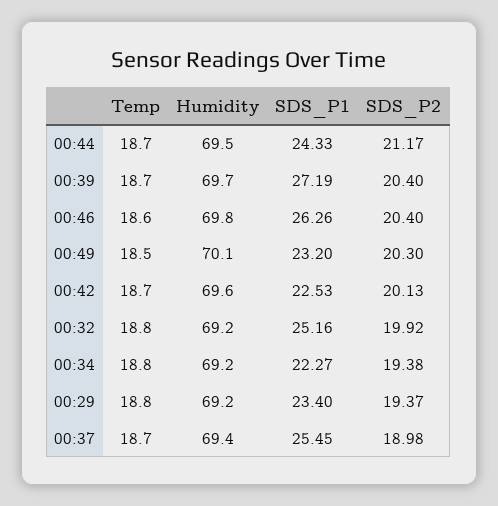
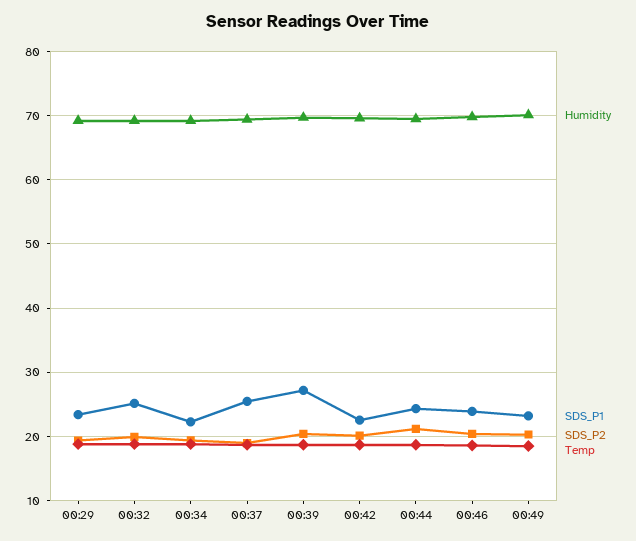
  {
    "Temp": {
      "00:44": 18.7,
      "00:39": 18.7,
      "00:46": 18.6,
      "00:49": 18.5,
      "00:42": 18.7,
      "00:32": 18.8,
      "00:34": 18.8,
      "00:29": 18.8,
      "00:37": 18.7
    },
    "Humidity": {
      "00:44": 69.5,
      "00:39": 69.7,
      "00:46": 69.8,
      "00:49": 70.1,
      "00:42": 69.6,
      "00:32": 69.2,
      "00:34": 69.2,
      "00:29": 69.2,
      "00:37": 69.4
    },
    "SDS_P1": {
      "00:44": 24.33,
      "00:39": 27.19,
-     "00:46": 26.26,
+     "00:46": 24,
      "00:49": 23.2,
      "00:42": 22.53,
      "00:32": 25.16,
      "00:34": 22.27,
      "00:29": 23.4,
      "00:37": 25.45
    },
    "SDS_P2": {
      "00:44": 21.17,
      "00:39": 20.4,
      "00:46": 20.4,
      "00:49": 20.3,
      "00:42": 20.13,
      "00:32": 19.92,
      "00:34": 19.38,
      "00:29": 19.37,
      "00:37": 18.98
    }
  }

